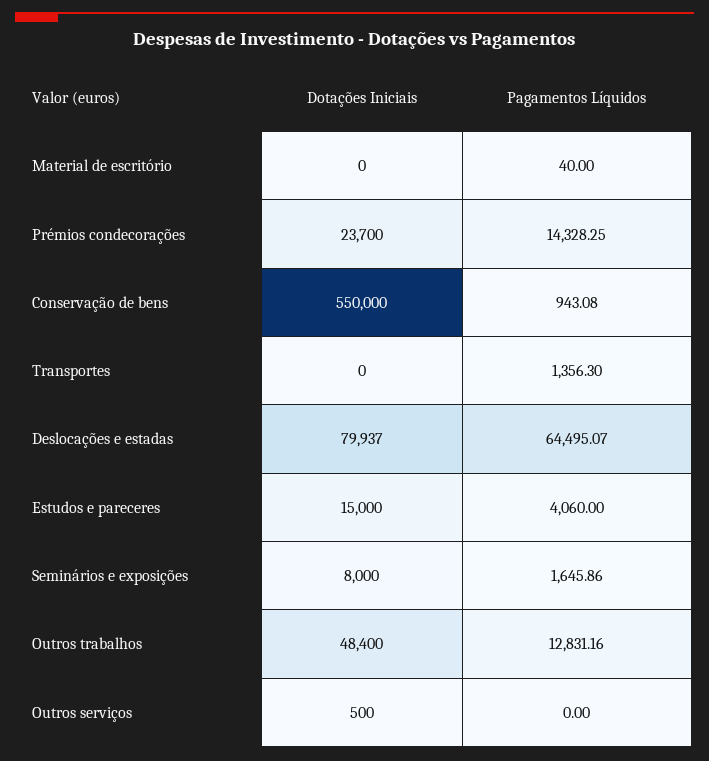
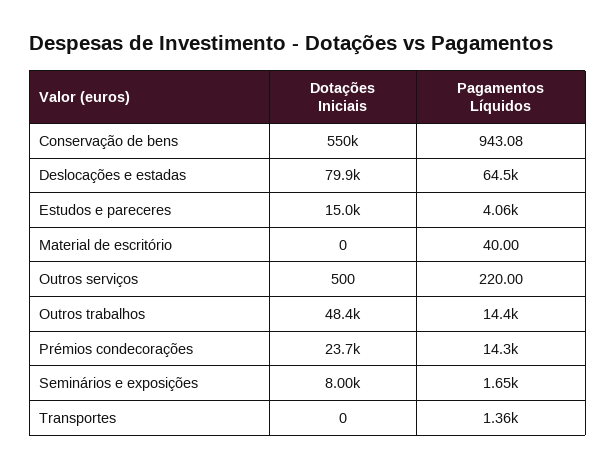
  {
    "Dotações Iniciais": {
      "Material de escritório": 0,
      "Prémios condecorações": 23700,
      "Conservação de bens": 550000,
      "Transportes": 0,
      "Deslocações e estadas": 79937,
      "Estudos e pareceres": 15000,
      "Seminários e exposições": 8000,
      "Outros trabalhos": 48400,
      "Outros serviços": 500
    },
    "Pagamentos Líquidos": {
      "Material de escritório": 40,
      "Prémios condecorações": 14328.25,
      "Conservação de bens": 943.08,
      "Transportes": 1356.3,
      "Deslocações e estadas": 64495.07,
      "Estudos e pareceres": 4060,
      "Seminários e exposições": 1645.86,
-     "Outros trabalhos": 12831.16,
+     "Outros trabalhos": 14400,
-     "Outros serviços": 0
+     "Outros serviços": 220
    }
  }

